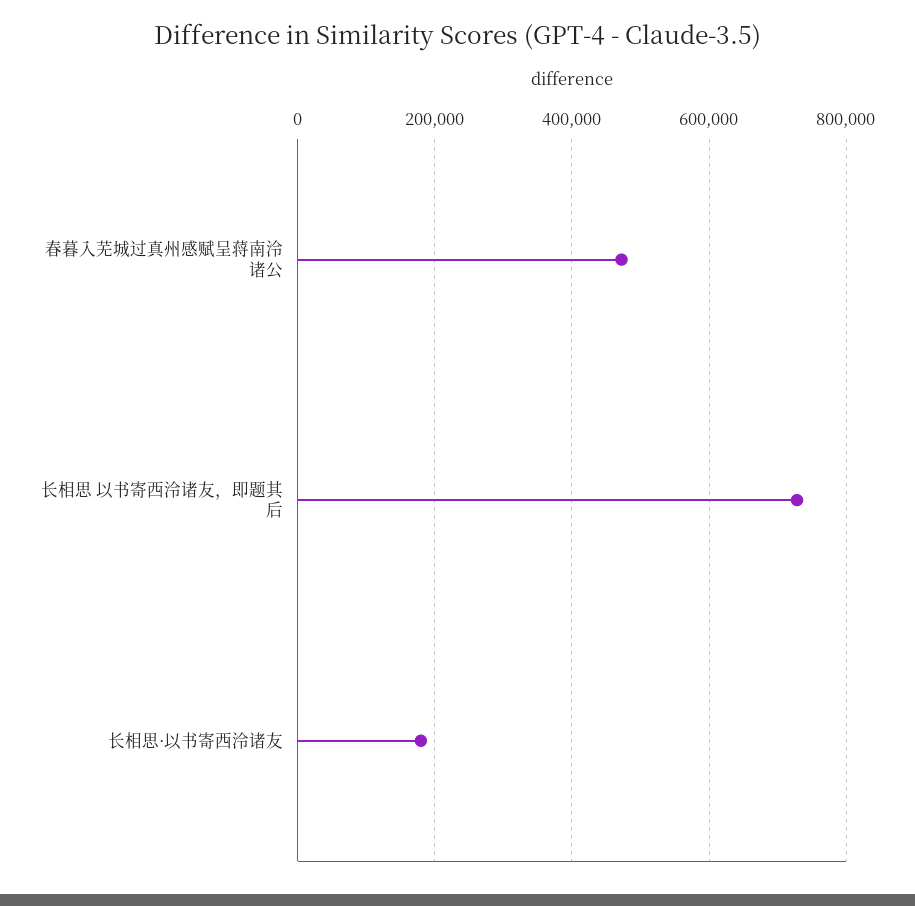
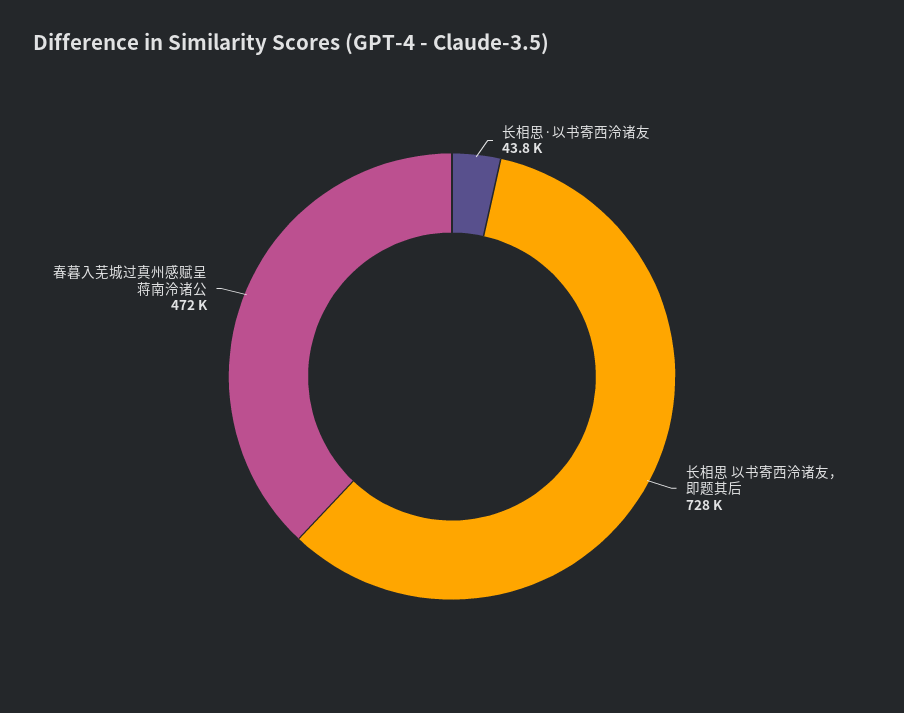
  {
    "春暮入芜城过真州感赋呈蒋南泠诸公": 472000,
    "长相思 以书寄西泠诸友，即题其后": 728000,
-   "长相思·以书寄西泠诸友": 180000
+   "长相思·以书寄西泠诸友": 43800
  }

